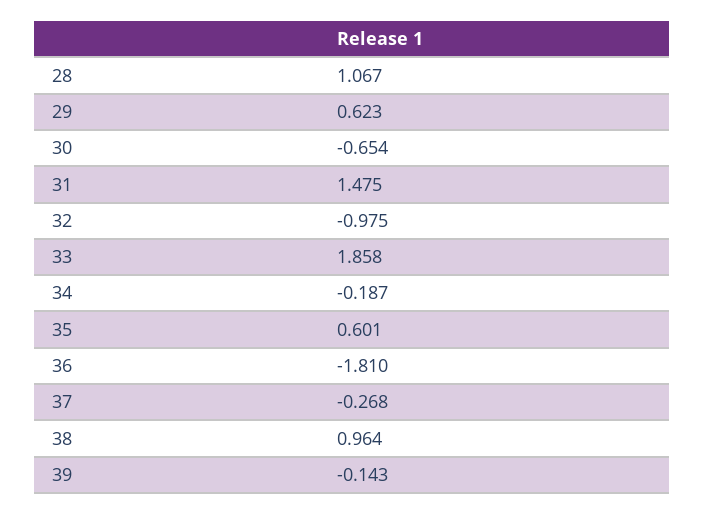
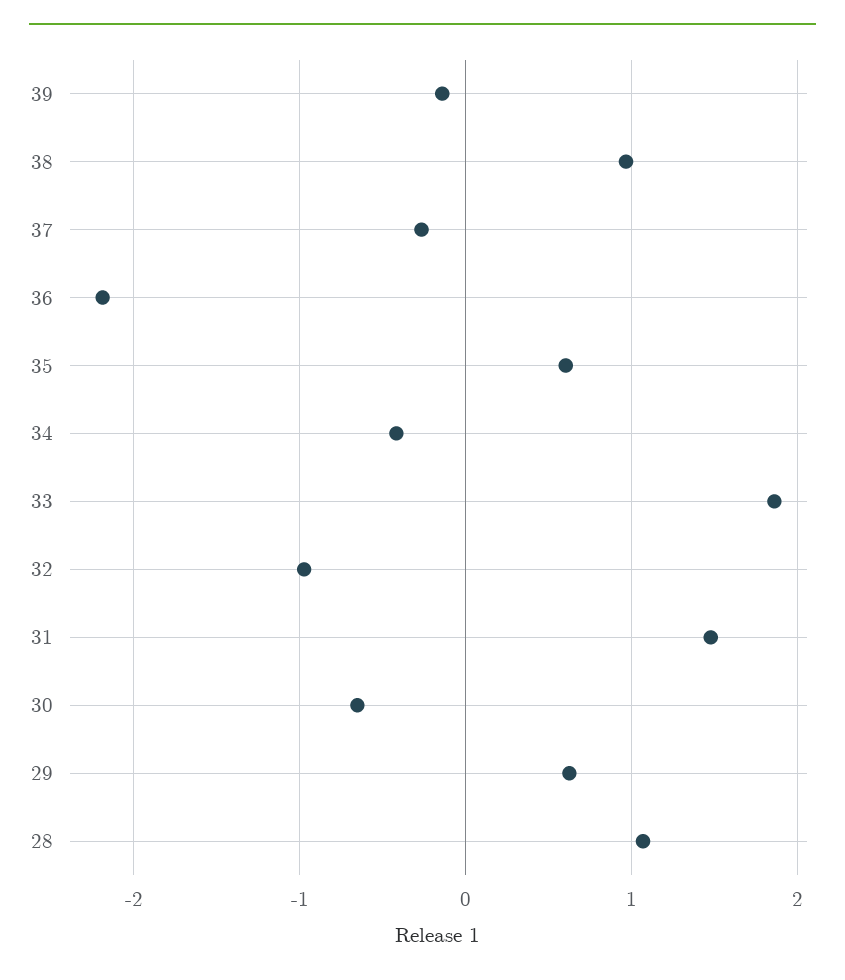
  {
    "28": 1.067,
    "29": 0.623,
    "30": -0.654,
    "31": 1.475,
    "32": -0.975,
    "33": 1.858,
-   "34": -0.187,
+   "34": -0.4,
    "35": 0.601,
-   "36": -1.81,
+   "36": -2.2,
    "37": -0.268,
    "38": 0.964,
    "39": -0.143
  }

